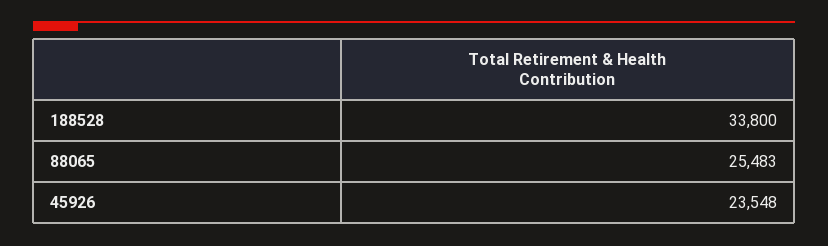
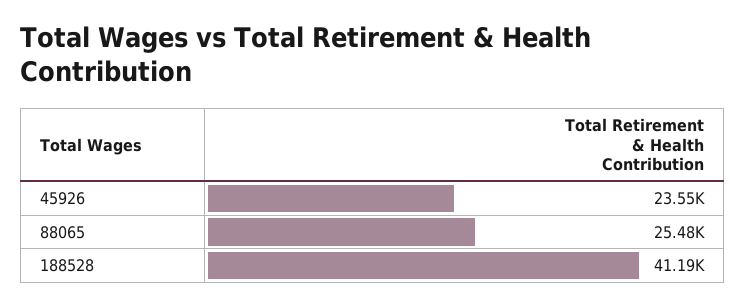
  {
-   "188528": 33800,
+   "188528": 41190,
    "88065": 25483,
    "45926": 23548
  }

